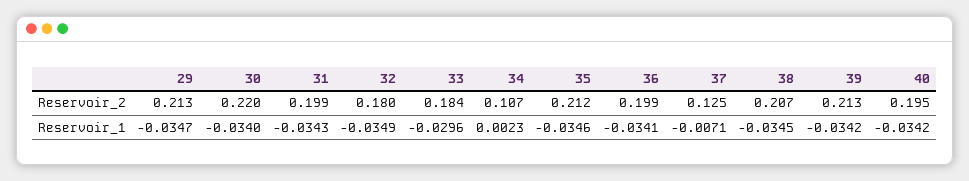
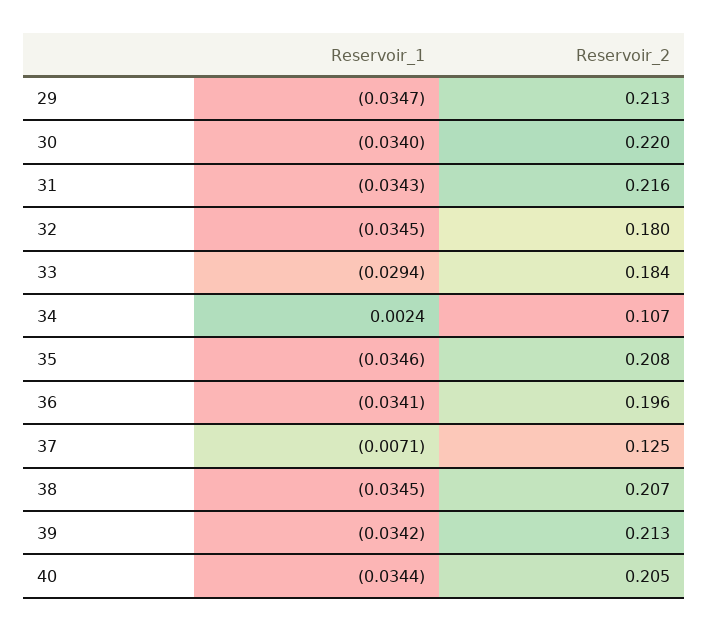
  {
    "29": {
      "Reservoir_2": 0.213,
      "Reservoir_1": -0.0347
    },
    "30": {
      "Reservoir_2": 0.22,
      "Reservoir_1": -0.034
    },
    "31": {
-     "Reservoir_2": 0.199,
+     "Reservoir_2": 0.216,
      "Reservoir_1": -0.0343
    },
    "32": {
      "Reservoir_2": 0.18,
-     "Reservoir_1": -0.0349
+     "Reservoir_1": -0.0345
    },
    "33": {
      "Reservoir_2": 0.184,
-     "Reservoir_1": -0.0296
+     "Reservoir_1": -0.0294
    },
    "34": {
      "Reservoir_2": 0.107,
-     "Reservoir_1": 0.0023
+     "Reservoir_1": 0.0024
    },
    "35": {
-     "Reservoir_2": 0.212,
+     "Reservoir_2": 0.208,
      "Reservoir_1": -0.0346
    },
    "36": {
-     "Reservoir_2": 0.199,
+     "Reservoir_2": 0.196,
      "Reservoir_1": -0.0341
    },
    "37": {
      "Reservoir_2": 0.125,
      "Reservoir_1": -0.0071
    },
    "38": {
      "Reservoir_2": 0.207,
      "Reservoir_1": -0.0345
    },
    "39": {
      "Reservoir_2": 0.213,
      "Reservoir_1": -0.0342
    },
    "40": {
-     "Reservoir_2": 0.195,
+     "Reservoir_2": 0.205,
-     "Reservoir_1": -0.0342
+     "Reservoir_1": -0.0344
    }
  }

